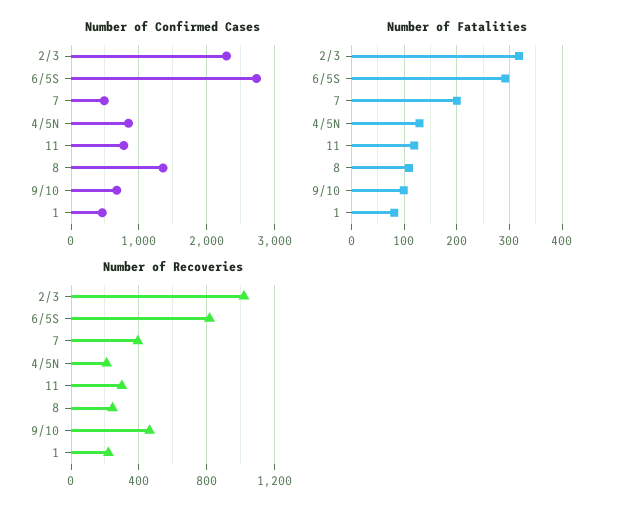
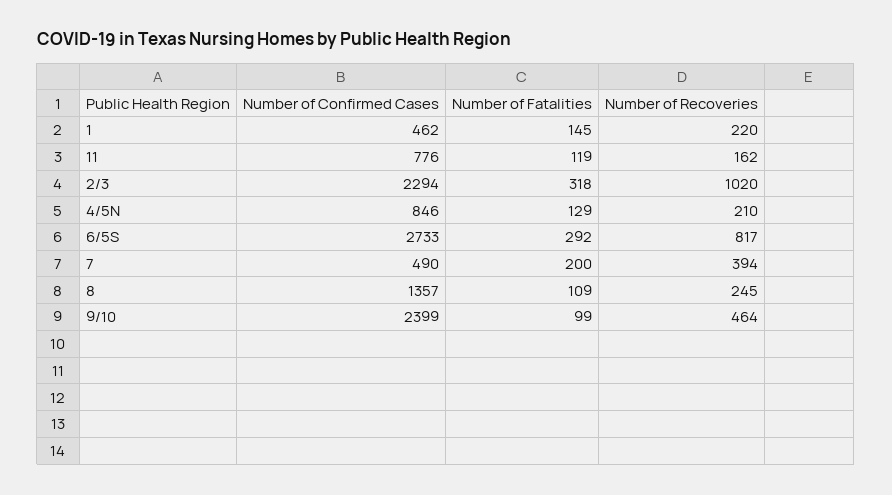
  {
    "Number of Confirmed Cases": {
      "2/3": 2294,
      "6/5S": 2733,
      "7": 490,
      "4/5N": 846,
      "11": 776,
      "8": 1357,
-     "9/10": 700,
+     "9/10": 2399,
      "1": 462
    },
    "Number of Fatalities": {
      "2/3": 318,
      "6/5S": 292,
      "7": 200,
      "4/5N": 129,
      "11": 119,
      "8": 109,
      "9/10": 99,
-     "1": 80
+     "1": 145
    },
    "Number of Recoveries": {
      "2/3": 1020,
      "6/5S": 817,
      "7": 394,
      "4/5N": 210,
-     "11": 300,
+     "11": 162,
      "8": 245,
      "9/10": 464,
      "1": 220
    }
  }

